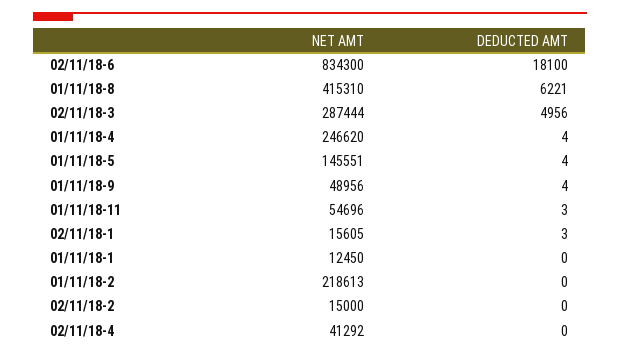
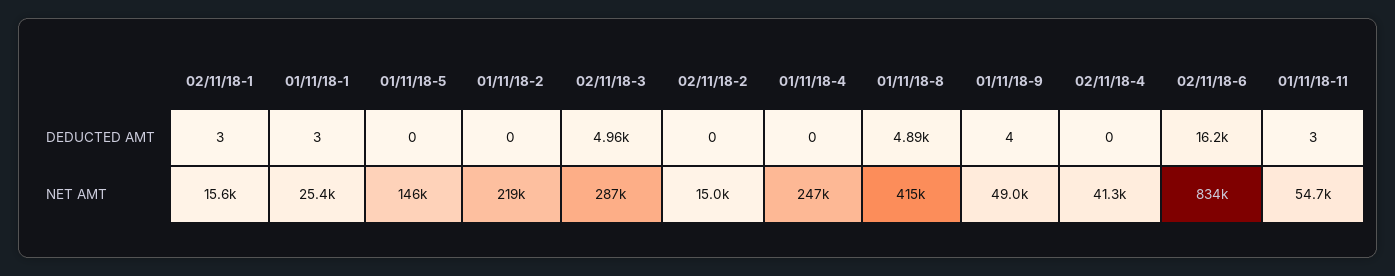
  {
    "NET AMT": {
      "02/11/18-6": 834300,
      "01/11/18-8": 415310,
      "02/11/18-3": 287444,
      "01/11/18-4": 246620,
      "01/11/18-5": 145551,
      "01/11/18-9": 48956,
      "01/11/18-11": 54696,
      "02/11/18-1": 15605,
-     "01/11/18-1": 12450,
+     "01/11/18-1": 25400,
      "01/11/18-2": 218613,
      "02/11/18-2": 15000,
      "02/11/18-4": 41292
    },
    "DEDUCTED AMT": {
-     "02/11/18-6": 18100,
+     "02/11/18-6": 16200,
-     "01/11/18-8": 6221,
+     "01/11/18-8": 4890,
      "02/11/18-3": 4956,
-     "01/11/18-4": 4,
+     "01/11/18-4": 0,
-     "01/11/18-5": 4,
+     "01/11/18-5": 0,
      "01/11/18-9": 4,
      "01/11/18-11": 3,
      "02/11/18-1": 3,
-     "01/11/18-1": 0,
+     "01/11/18-1": 3,
      "01/11/18-2": 0,
      "02/11/18-2": 0,
      "02/11/18-4": 0
    }
  }

